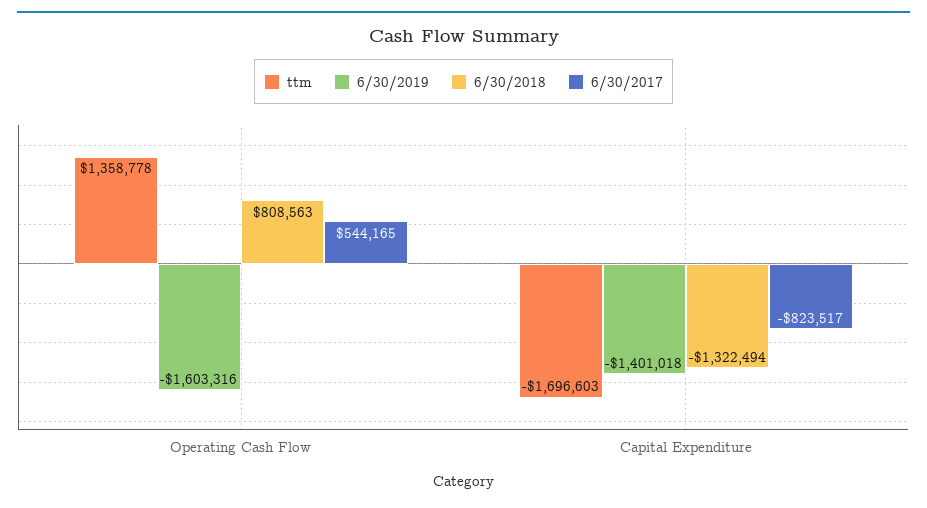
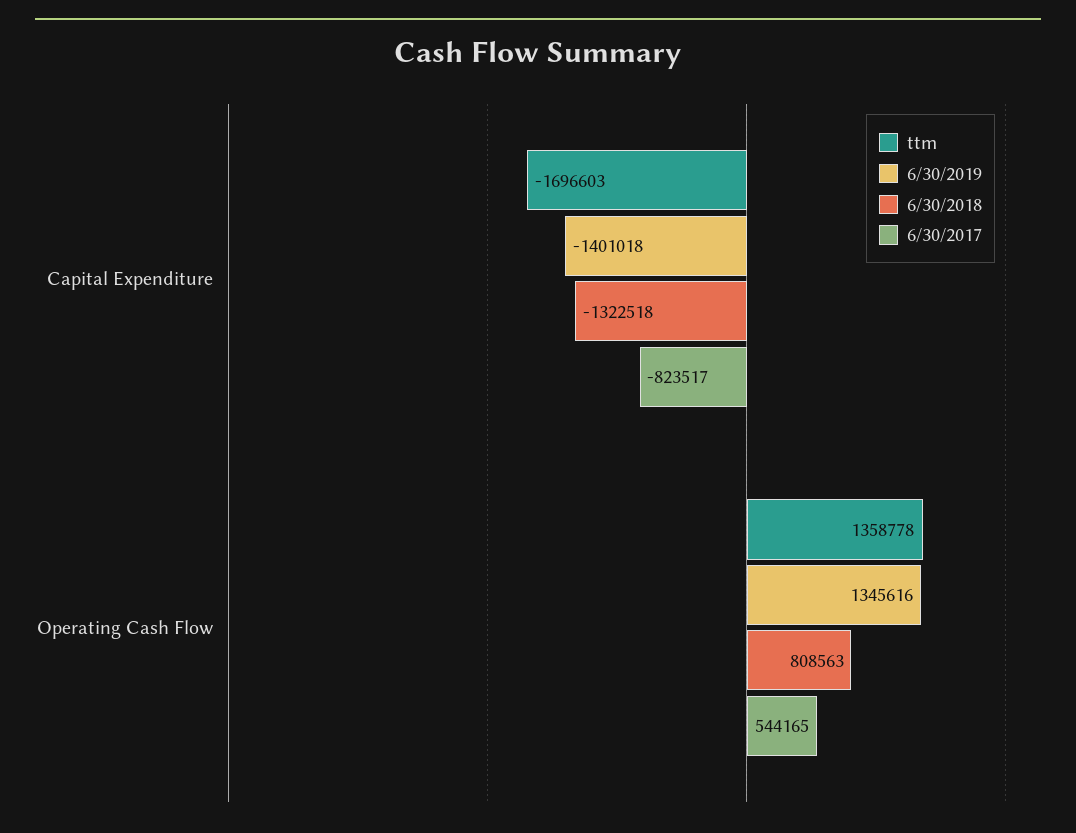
  {
    "ttm": {
      "Operating Cash Flow": 1358778,
      "Capital Expenditure": -1696603
    },
    "6/30/2019": {
-     "Operating Cash Flow": -1603316,
+     "Operating Cash Flow": 1345616,
      "Capital Expenditure": -1401018
    },
    "6/30/2018": {
      "Operating Cash Flow": 808563,
-     "Capital Expenditure": -1322494
+     "Capital Expenditure": -1322518
    },
    "6/30/2017": {
      "Operating Cash Flow": 544165,
      "Capital Expenditure": -823517
    }
  }

